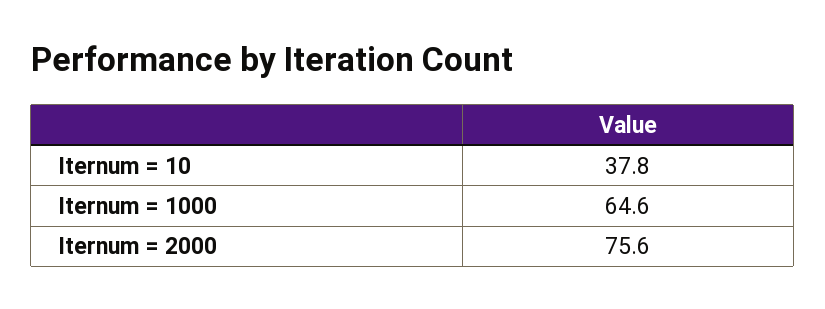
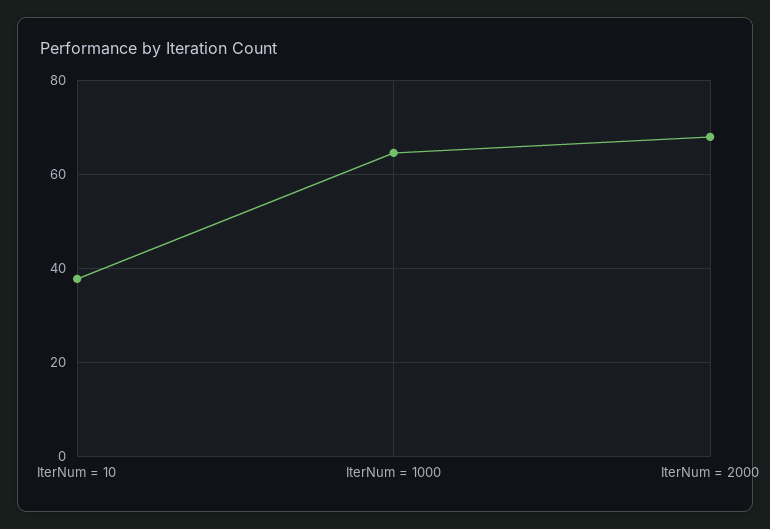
  {
    "Iternum = 10": 37.8,
    "Iternum = 1000": 64.6,
-   "Iternum = 2000": 75.6
+   "Iternum = 2000": 68
  }

